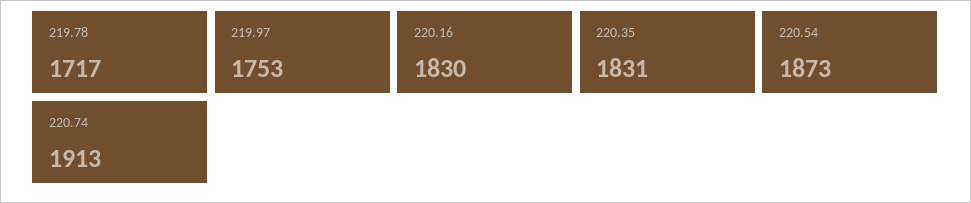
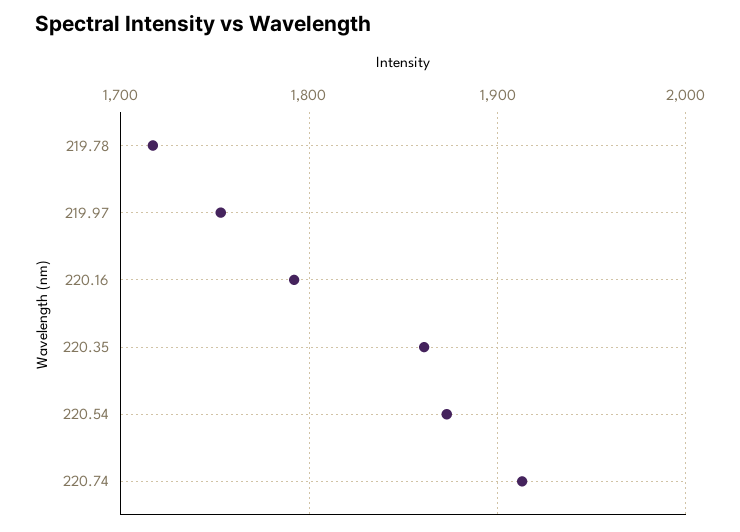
  {
    "219.78": 1717,
    "219.97": 1753,
-   "220.16": 1830,
+   "220.16": 1790,
-   "220.35": 1831,
+   "220.35": 1860,
    "220.54": 1873,
    "220.74": 1913
  }

